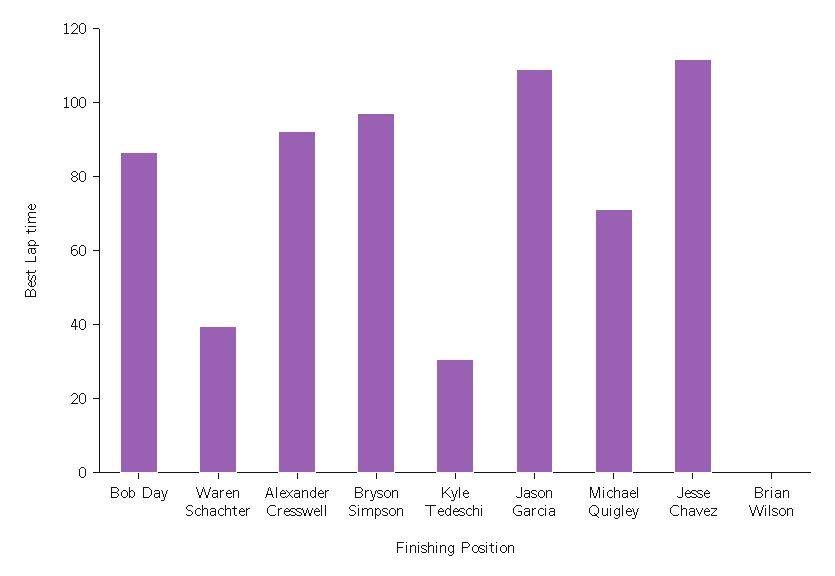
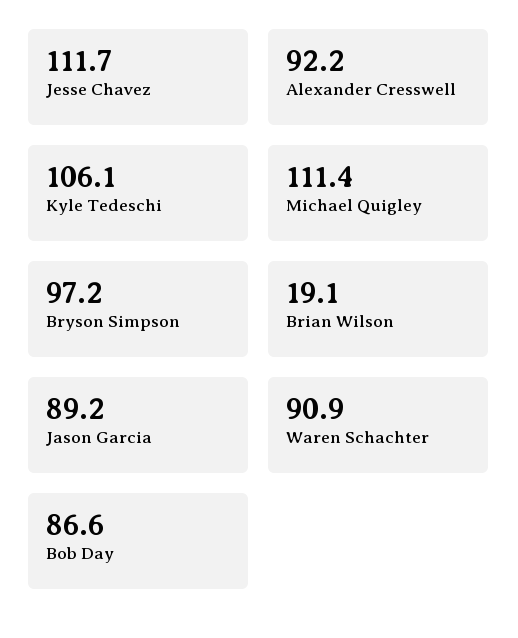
  {
    "Bob Day": 86.6,
-   "Waren Schachter": 40,
+   "Waren Schachter": 90.9,
    "Alexander Cresswell": 92.2,
    "Bryson Simpson": 97.2,
-   "Kyle Tedeschi": 30,
+   "Kyle Tedeschi": 106.1,
-   "Jason Garcia": 110,
+   "Jason Garcia": 89.2,
-   "Michael Quigley": 70,
+   "Michael Quigley": 111.4,
    "Jesse Chavez": 111.7,
-   "Brian Wilson": 0
+   "Brian Wilson": 19.1
  }

